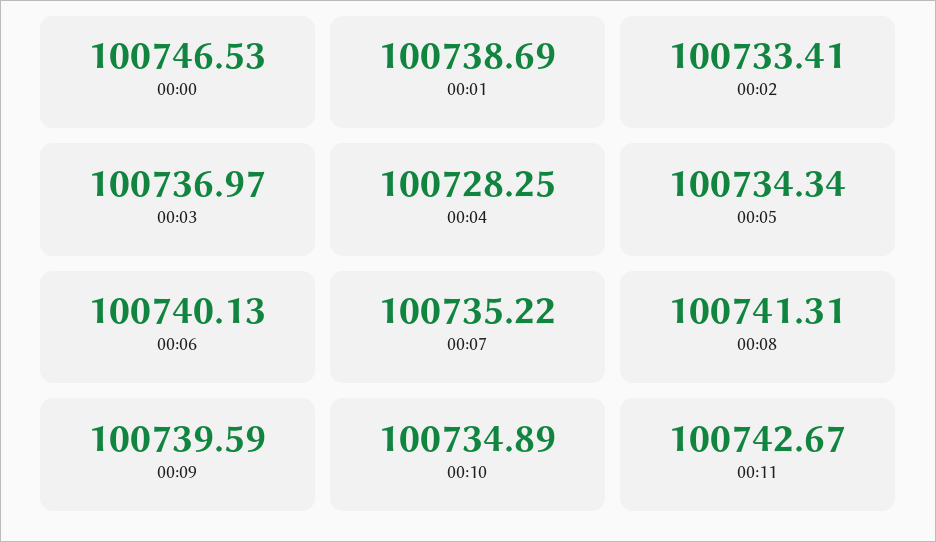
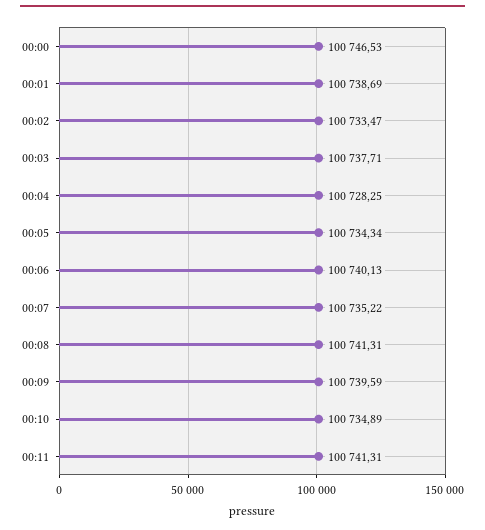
  {
    "00:00": 100746.53,
    "00:01": 100738.69,
-   "00:02": 100733.41,
+   "00:02": 100733.47,
-   "00:03": 100736.97,
+   "00:03": 100737.71,
    "00:04": 100728.25,
    "00:05": 100734.34,
    "00:06": 100740.13,
    "00:07": 100735.22,
    "00:08": 100741.31,
    "00:09": 100739.59,
    "00:10": 100734.89,
-   "00:11": 100742.67
+   "00:11": 100741.31
  }

